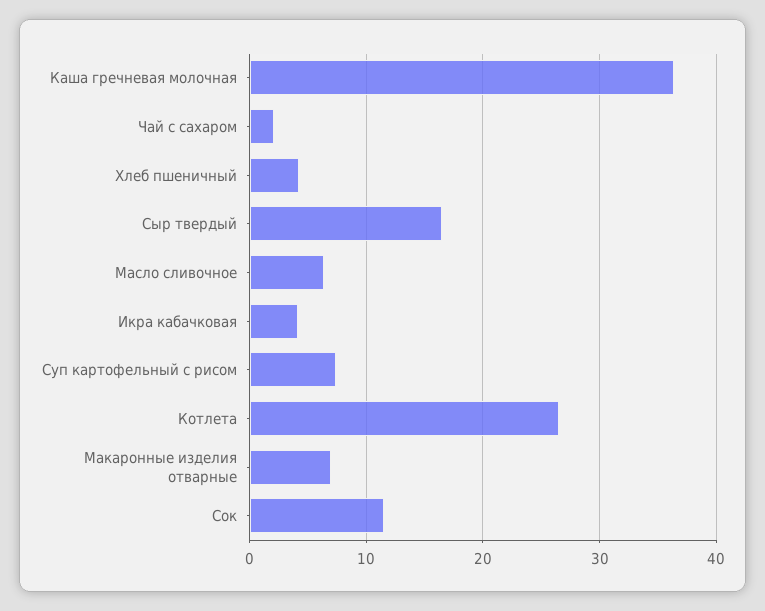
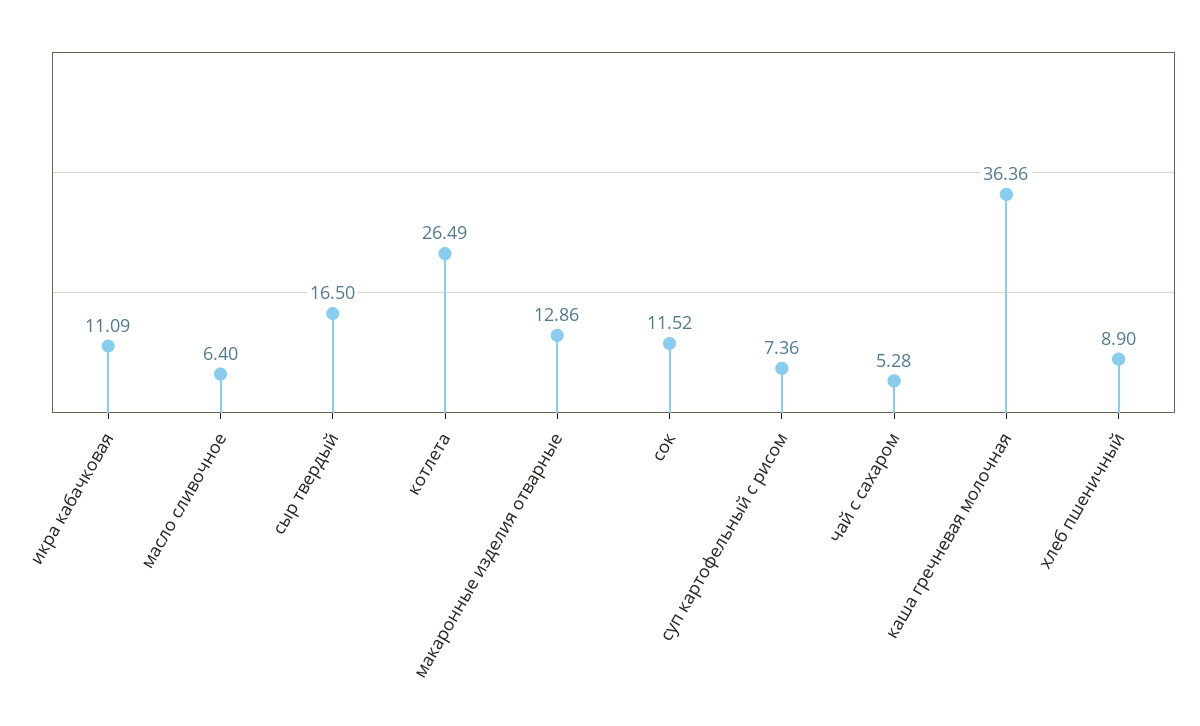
  {
    "Каша гречневая молочная": 36.36,
-   "Чай с сахаром": 2,
+   "Чай с сахаром": 5.28,
-   "Хлеб пшеничный": 4,
+   "Хлеб пшеничный": 8.9,
    "Сыр твердый": 16.5,
    "Масло сливочное": 6.4,
-   "Икра кабачковая": 4,
+   "Икра кабачковая": 11.09,
    "Суп картофельный с рисом": 7.36,
    "Котлета": 26.49,
-   "Макаронные изделия отварные": 7,
+   "Макаронные изделия отварные": 12.86,
    "Сок": 11.52
  }

